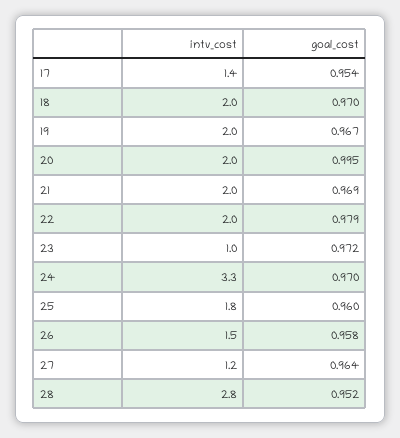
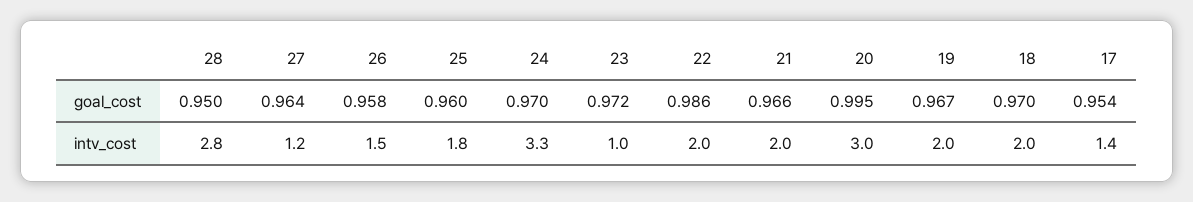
  {
    "intv_cost": {
      "17": 1.4,
      "18": 2,
      "19": 2,
-     "20": 2,
+     "20": 3,
      "21": 2,
      "22": 2,
      "23": 1,
      "24": 3.3,
      "25": 1.8,
      "26": 1.5,
      "27": 1.2,
      "28": 2.8
    },
    "goal_cost": {
      "17": 0.954,
      "18": 0.97,
      "19": 0.967,
      "20": 0.995,
-     "21": 0.969,
+     "21": 0.966,
-     "22": 0.979,
+     "22": 0.986,
      "23": 0.972,
      "24": 0.97,
      "25": 0.96,
      "26": 0.958,
      "27": 0.964,
-     "28": 0.952
+     "28": 0.95
    }
  }

